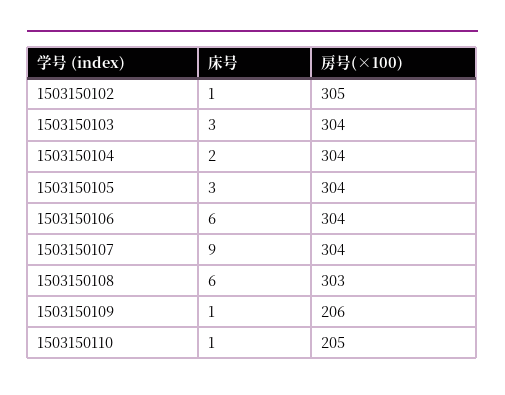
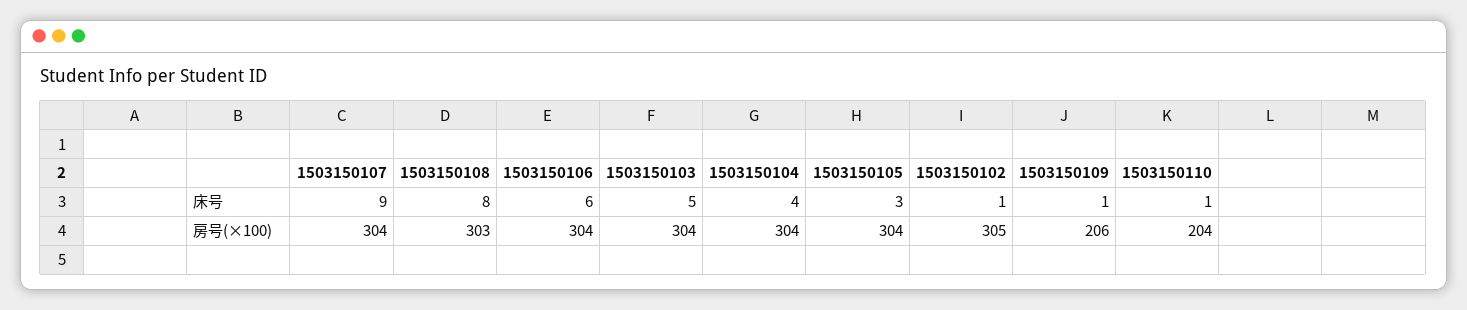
  {
    "床号": {
      "1503150102": 1,
-     "1503150103": 3,
+     "1503150103": 5,
-     "1503150104": 2,
+     "1503150104": 4,
      "1503150105": 3,
      "1503150106": 6,
      "1503150107": 9,
-     "1503150108": 6,
+     "1503150108": 8,
      "1503150109": 1,
      "1503150110": 1
    },
    "房号(×100)": {
      "1503150102": 305,
      "1503150103": 304,
      "1503150104": 304,
      "1503150105": 304,
      "1503150106": 304,
      "1503150107": 304,
      "1503150108": 303,
      "1503150109": 206,
-     "1503150110": 205
+     "1503150110": 204
    }
  }

